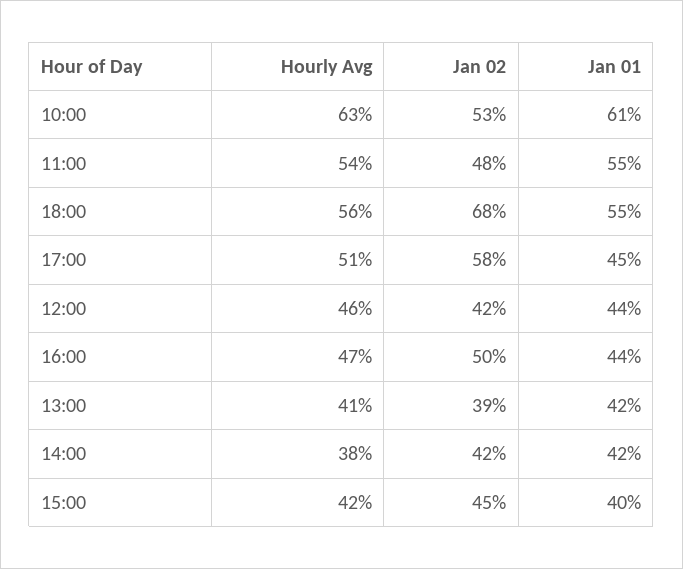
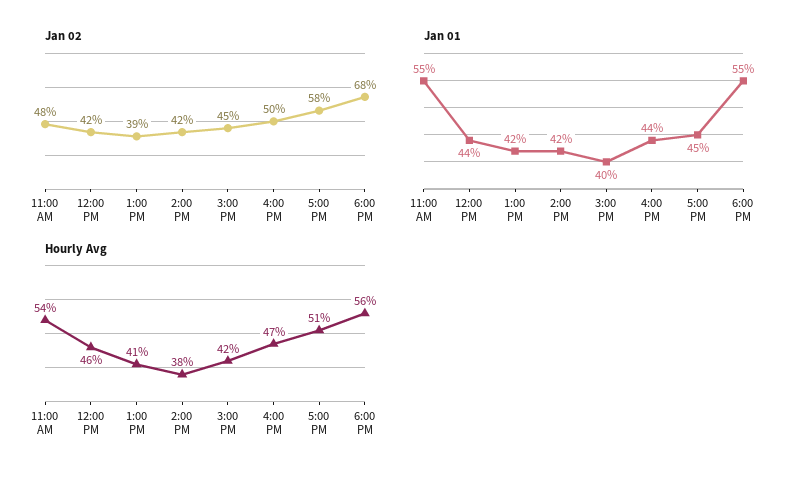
  {
    "Hourly Avg": {
-     "10:00": 63,
      "11:00": 54,
      "18:00": 56,
      "17:00": 51,
      "12:00": 46,
      "16:00": 47,
      "13:00": 41,
      "14:00": 38,
      "15:00": 42
    },
    "Jan 02": {
-     "10:00": 53,
      "11:00": 48,
      "18:00": 68,
      "17:00": 58,
      "12:00": 42,
      "16:00": 50,
      "13:00": 39,
      "14:00": 42,
      "15:00": 45
    },
    "Jan 01": {
-     "10:00": 61,
      "11:00": 55,
      "18:00": 55,
      "17:00": 45,
      "12:00": 44,
      "16:00": 44,
      "13:00": 42,
      "14:00": 42,
      "15:00": 40
    }
  }

